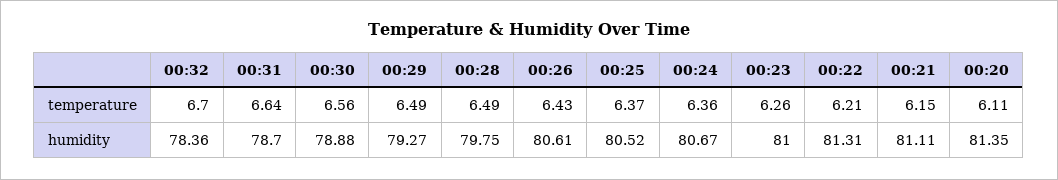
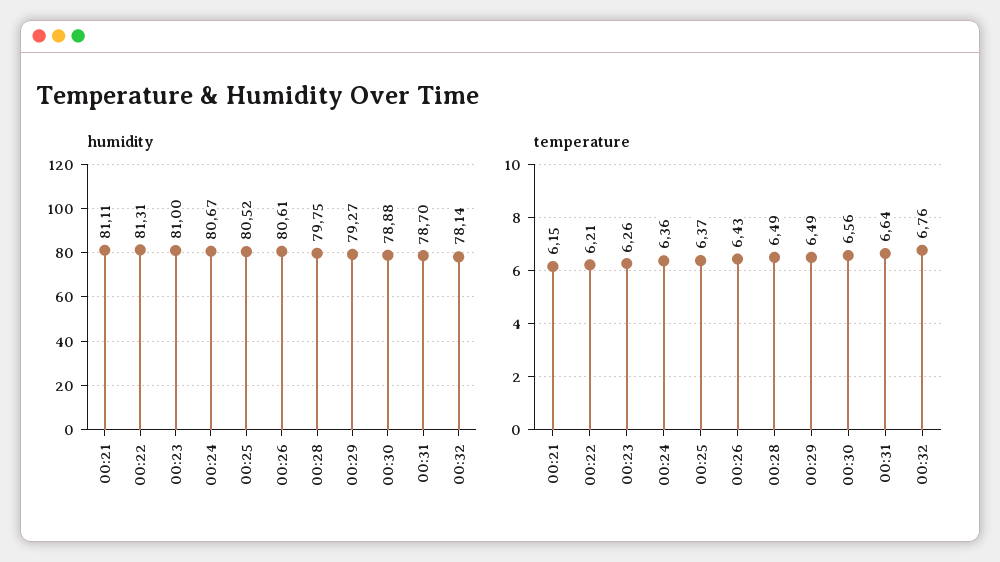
  {
    "temperature": {
-     "00:32": 6.7,
+     "00:32": 6.76,
      "00:31": 6.64,
      "00:30": 6.56,
      "00:29": 6.49,
      "00:28": 6.49,
      "00:26": 6.43,
      "00:25": 6.37,
      "00:24": 6.36,
      "00:23": 6.26,
      "00:22": 6.21,
-     "00:21": 6.15,
+     "00:21": 6.15
-     "00:20": 6.11
    },
    "humidity": {
-     "00:32": 78.36,
+     "00:32": 78.14,
      "00:31": 78.7,
      "00:30": 78.88,
      "00:29": 79.27,
      "00:28": 79.75,
      "00:26": 80.61,
      "00:25": 80.52,
      "00:24": 80.67,
      "00:23": 81,
      "00:22": 81.31,
-     "00:21": 81.11,
+     "00:21": 81.11
-     "00:20": 81.35
    }
  }

